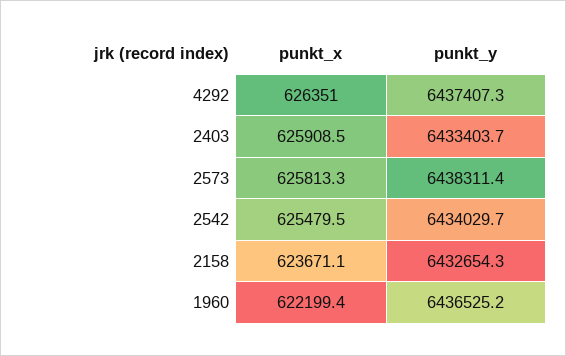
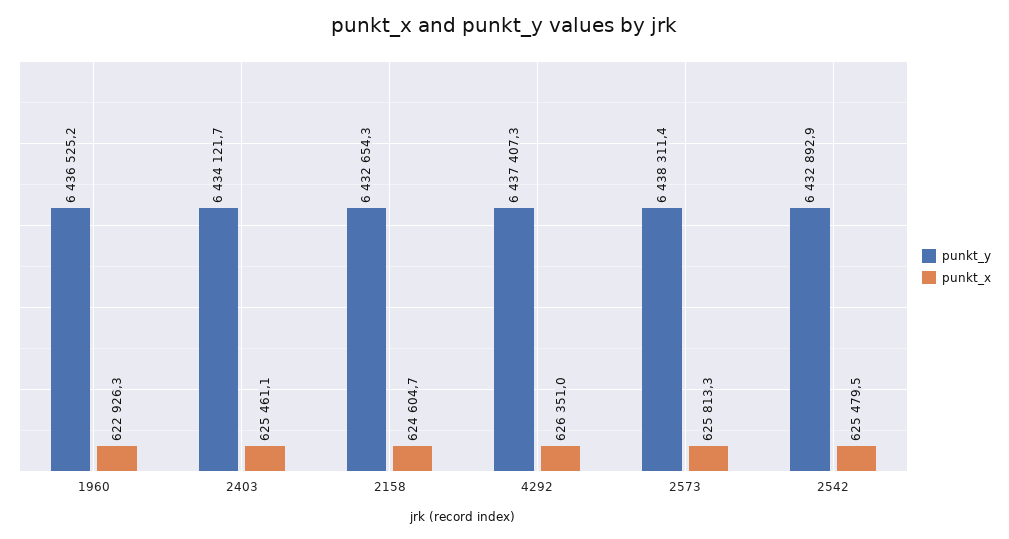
  {
    "punkt_x": {
      "4292": 626351,
-     "2403": 625908.5,
+     "2403": 625461.1,
      "2573": 625813.3,
      "2542": 625479.5,
-     "2158": 623671.1,
+     "2158": 624604.7,
-     "1960": 622199.4
+     "1960": 622926.3
    },
    "punkt_y": {
      "4292": 6437407.3,
-     "2403": 6433403.7,
+     "2403": 6434121.7,
      "2573": 6438311.4,
-     "2542": 6434029.7,
+     "2542": 6432892.9,
      "2158": 6432654.3,
      "1960": 6436525.2
    }
  }

